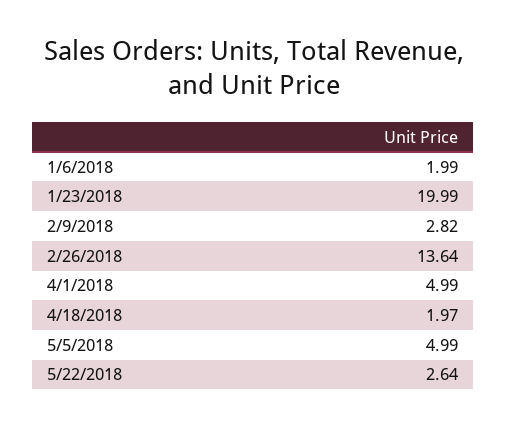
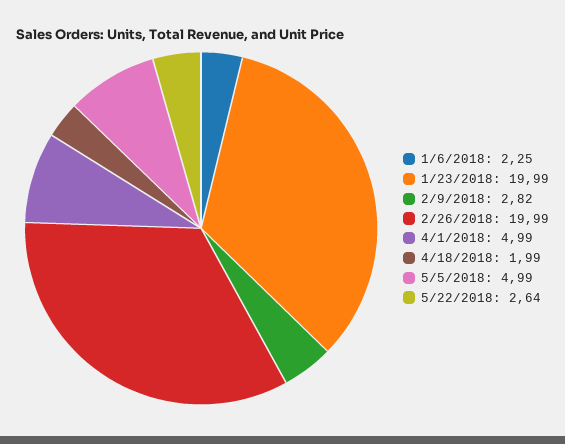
  {
-   "1/6/2018": 1.99,
+   "1/6/2018": 2.25,
    "1/23/2018": 19.99,
    "2/9/2018": 2.82,
-   "2/26/2018": 13.64,
+   "2/26/2018": 19.99,
    "4/1/2018": 4.99,
-   "4/18/2018": 1.97,
+   "4/18/2018": 1.99,
    "5/5/2018": 4.99,
    "5/22/2018": 2.64
  }

